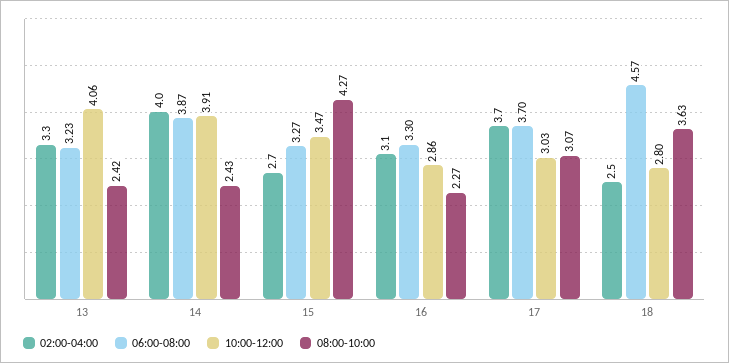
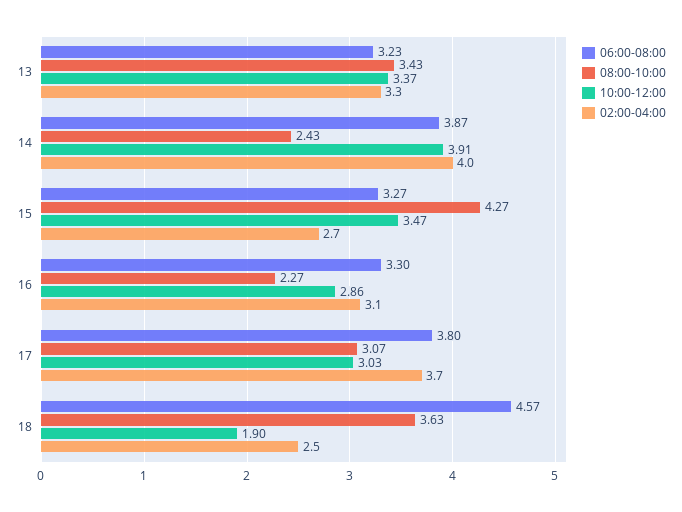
  {
    "02:00-04:00": {
      "13": 3.3,
      "14": 4,
      "15": 2.7,
      "16": 3.1,
      "17": 3.7,
      "18": 2.5
    },
    "06:00-08:00": {
      "13": 3.23,
      "14": 3.87,
      "15": 3.27,
      "16": 3.3,
-     "17": 3.7,
+     "17": 3.8,
      "18": 4.57
    },
    "10:00-12:00": {
-     "13": 4.06,
+     "13": 3.37,
      "14": 3.91,
      "15": 3.47,
      "16": 2.86,
      "17": 3.03,
-     "18": 2.8
+     "18": 1.9
    },
    "08:00-10:00": {
-     "13": 2.42,
+     "13": 3.43,
      "14": 2.43,
      "15": 4.27,
      "16": 2.27,
      "17": 3.07,
      "18": 3.63
    }
  }

